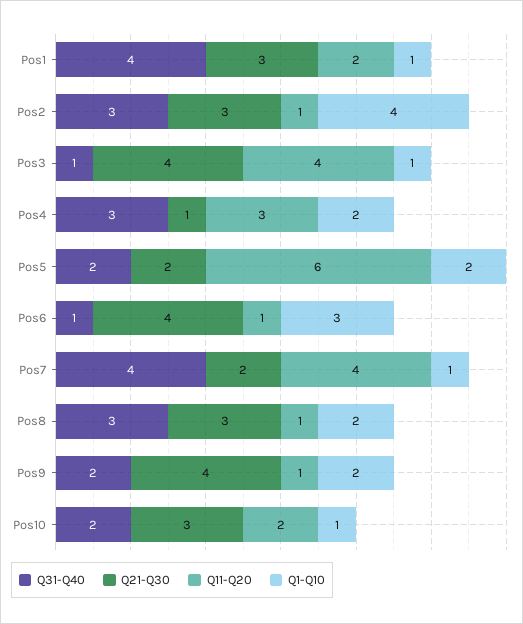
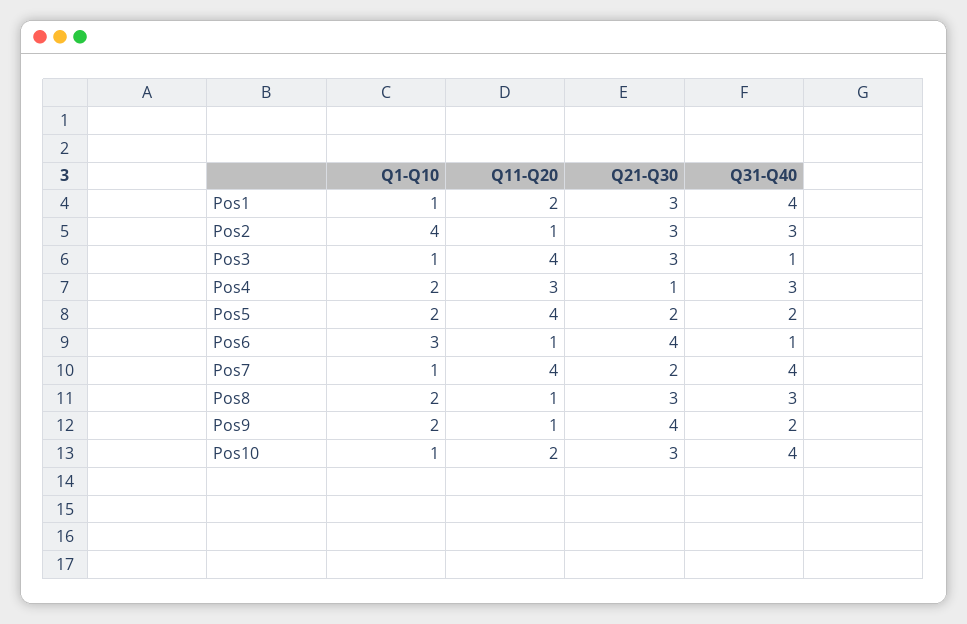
  {
    "Q31-Q40": {
      "Pos1": 4,
      "Pos2": 3,
      "Pos3": 1,
      "Pos4": 3,
      "Pos5": 2,
      "Pos6": 1,
      "Pos7": 4,
      "Pos8": 3,
      "Pos9": 2,
-     "Pos10": 2
+     "Pos10": 4
    },
    "Q21-Q30": {
      "Pos1": 3,
      "Pos2": 3,
-     "Pos3": 4,
+     "Pos3": 3,
      "Pos4": 1,
      "Pos5": 2,
      "Pos6": 4,
      "Pos7": 2,
      "Pos8": 3,
      "Pos9": 4,
      "Pos10": 3
    },
    "Q11-Q20": {
      "Pos1": 2,
      "Pos2": 1,
      "Pos3": 4,
      "Pos4": 3,
-     "Pos5": 6,
+     "Pos5": 4,
      "Pos6": 1,
      "Pos7": 4,
      "Pos8": 1,
      "Pos9": 1,
      "Pos10": 2
    },
    "Q1-Q10": {
      "Pos1": 1,
      "Pos2": 4,
      "Pos3": 1,
      "Pos4": 2,
      "Pos5": 2,
      "Pos6": 3,
      "Pos7": 1,
      "Pos8": 2,
      "Pos9": 2,
      "Pos10": 1
    }
  }

